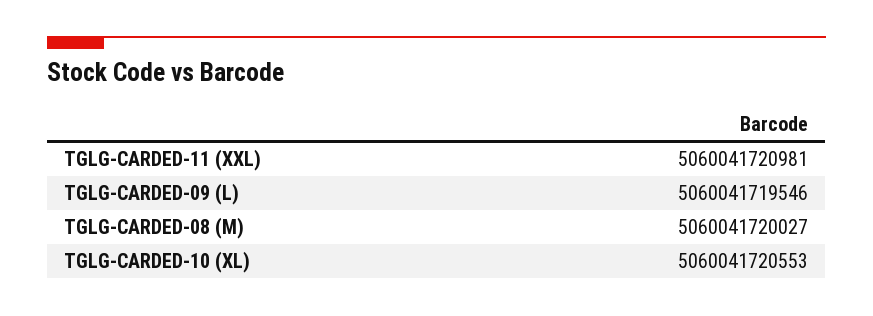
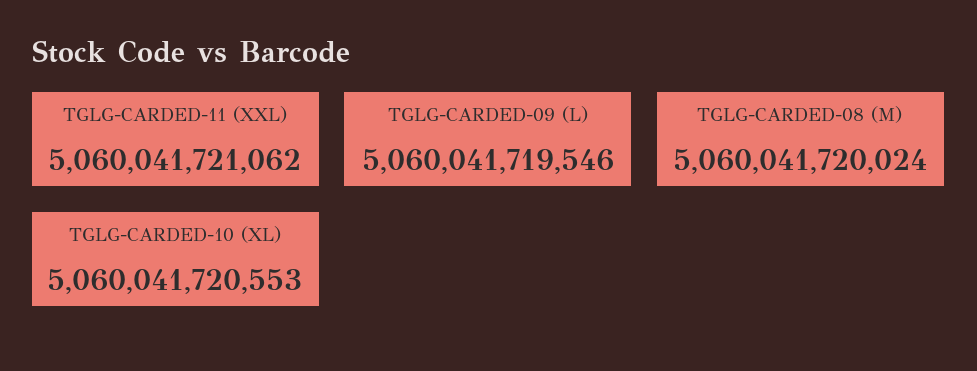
  {
-   "TGLG-CARDED-11 (XXL)": 5060041720981,
+   "TGLG-CARDED-11 (XXL)": 5060041721062,
    "TGLG-CARDED-09 (L)": 5060041719546,
-   "TGLG-CARDED-08 (M)": 5060041720027,
+   "TGLG-CARDED-08 (M)": 5060041720024,
    "TGLG-CARDED-10 (XL)": 5060041720553
  }

